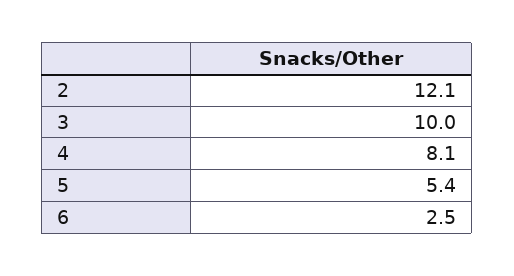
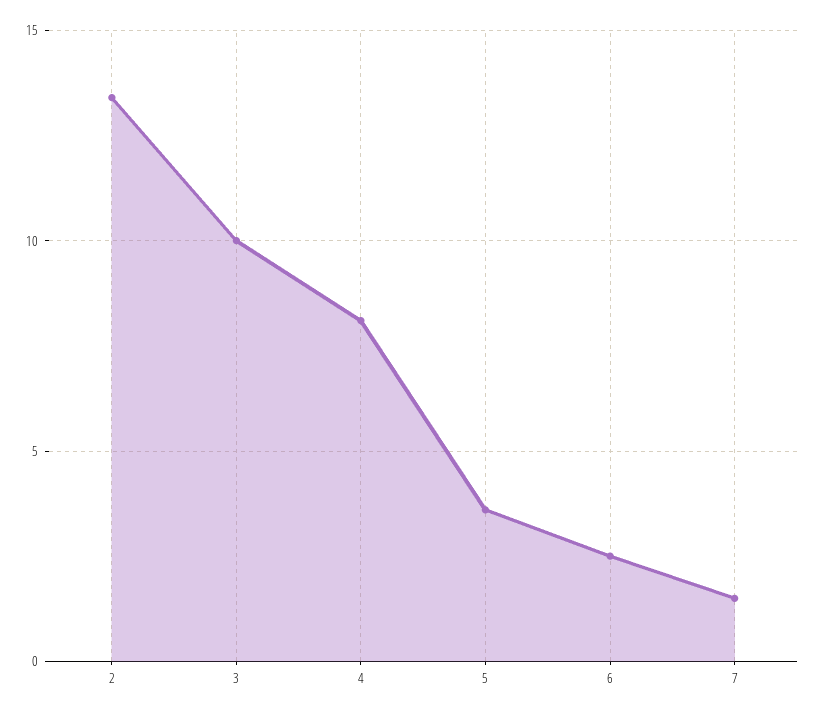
  {
-   "2": 12.1,
+   "2": 13.5,
    "3": 10,
    "4": 8.1,
-   "5": 5.4,
+   "5": 3.5,
-   "6": 2.5
+   "6": 2.5,
+   "7": 1.5
  }

